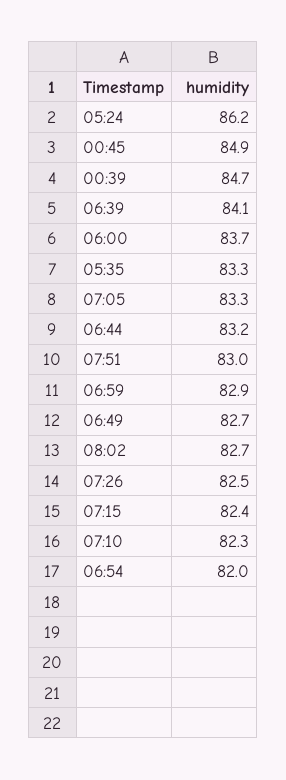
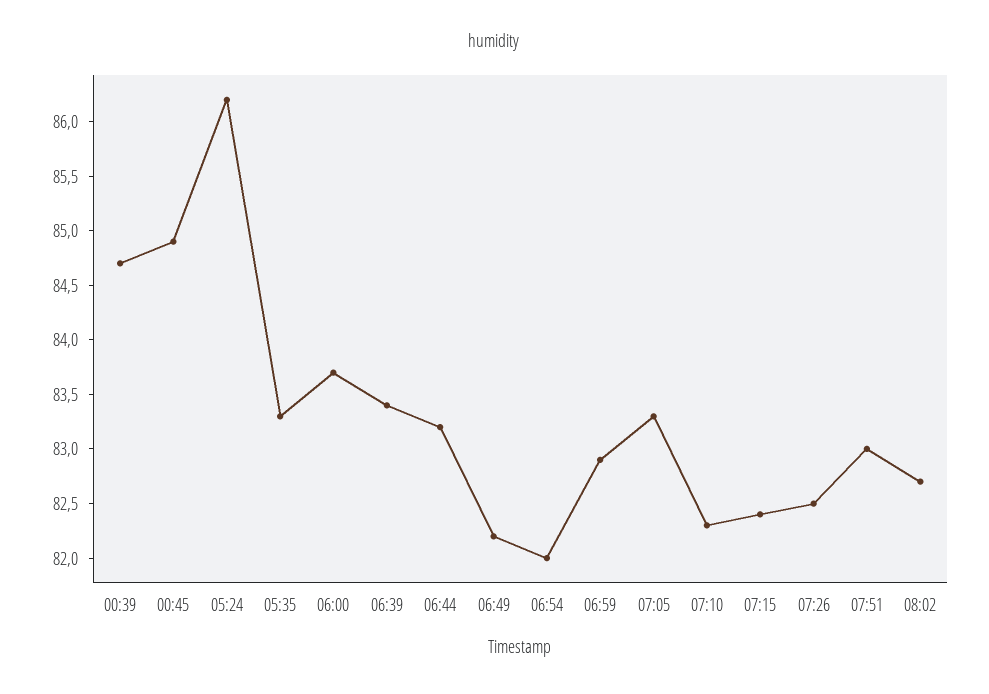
  {
    "05:24": 86.2,
    "00:45": 84.9,
    "00:39": 84.7,
-   "06:39": 84.1,
+   "06:39": 83.4,
    "06:00": 83.7,
    "05:35": 83.3,
    "07:05": 83.3,
    "06:44": 83.2,
    "07:51": 83,
    "06:59": 82.9,
-   "06:49": 82.7,
+   "06:49": 82.2,
    "08:02": 82.7,
    "07:26": 82.5,
    "07:15": 82.4,
    "07:10": 82.3,
    "06:54": 82
  }

